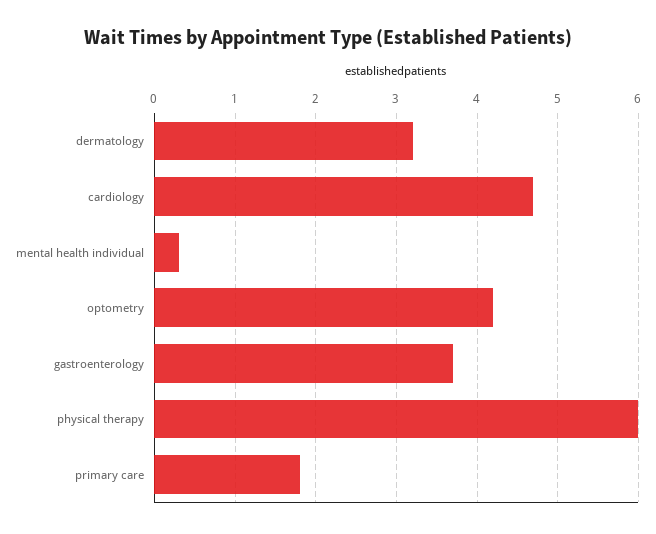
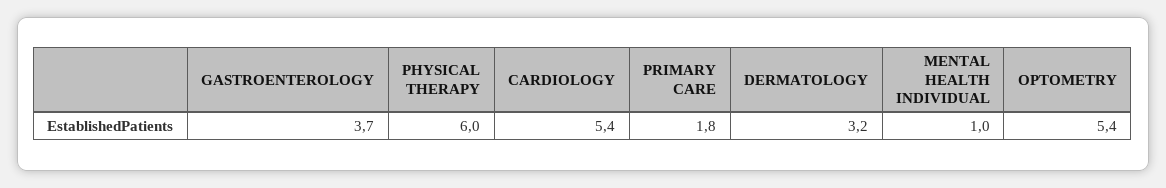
  {
    "dermatology": 3.2,
-   "cardiology": 4.7,
+   "cardiology": 5.4,
-   "mental health individual": 0.3,
+   "mental health individual": 1,
-   "optometry": 4.2,
+   "optometry": 5.4,
    "gastroenterology": 3.7,
    "physical therapy": 6,
    "primary care": 1.8
  }

